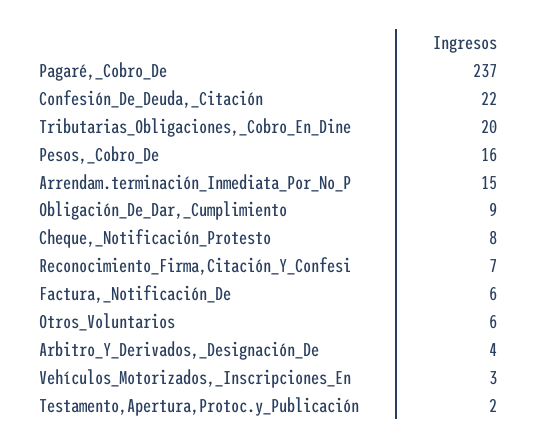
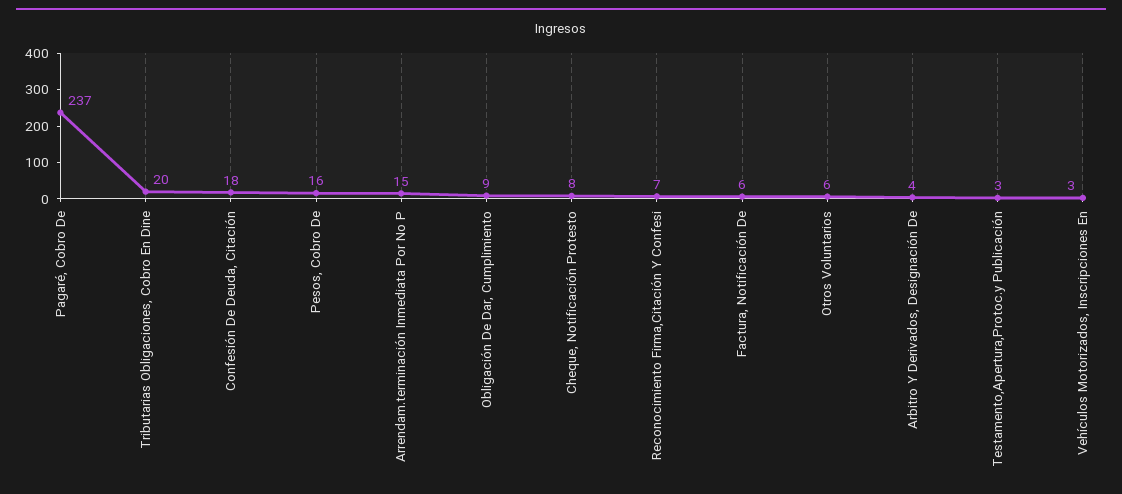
  {
    "Pagaré,_Cobro_De": 237,
-   "Confesión_De_Deuda,_Citación": 22,
+   "Confesión_De_Deuda,_Citación": 18,
    "Tributarias_Obligaciones,_Cobro_En_Dine": 20,
    "Pesos,_Cobro_De": 16,
    "Arrendam.terminación_Inmediata_Por_No_P": 15,
    "Obligación_De_Dar,_Cumplimiento": 9,
    "Cheque,_Notificación_Protesto": 8,
    "Reconocimiento_Firma,Citación_Y_Confesi": 7,
    "Factura,_Notificación_De": 6,
    "Otros_Voluntarios": 6,
    "Arbitro_Y_Derivados,_Designación_De": 4,
    "Vehículos_Motorizados,_Inscripciones_En": 3,
-   "Testamento,Apertura,Protoc.y_Publicación": 2
+   "Testamento,Apertura,Protoc.y_Publicación": 3
  }

